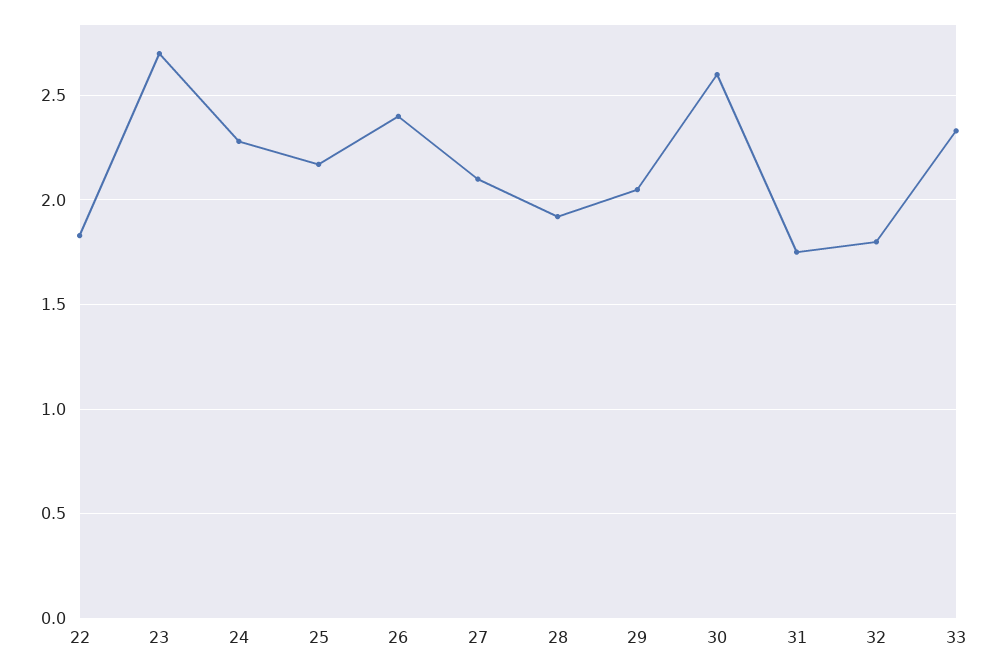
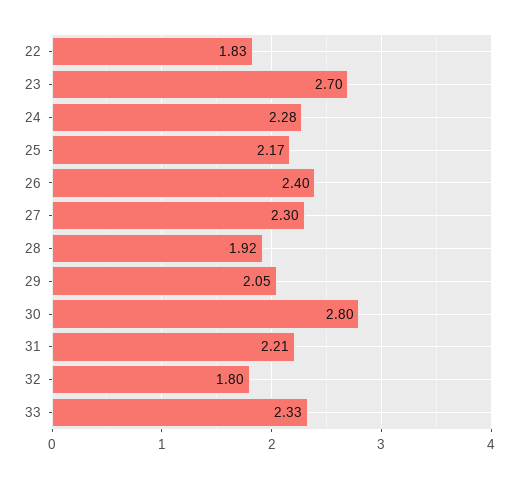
  {
    "22": 1.83,
    "23": 2.7,
    "24": 2.28,
    "25": 2.17,
    "26": 2.4,
-   "27": 2.1,
+   "27": 2.3,
    "28": 1.92,
    "29": 2.05,
-   "30": 2.6,
+   "30": 2.8,
-   "31": 1.75,
+   "31": 2.21,
    "32": 1.8,
    "33": 2.33
  }

